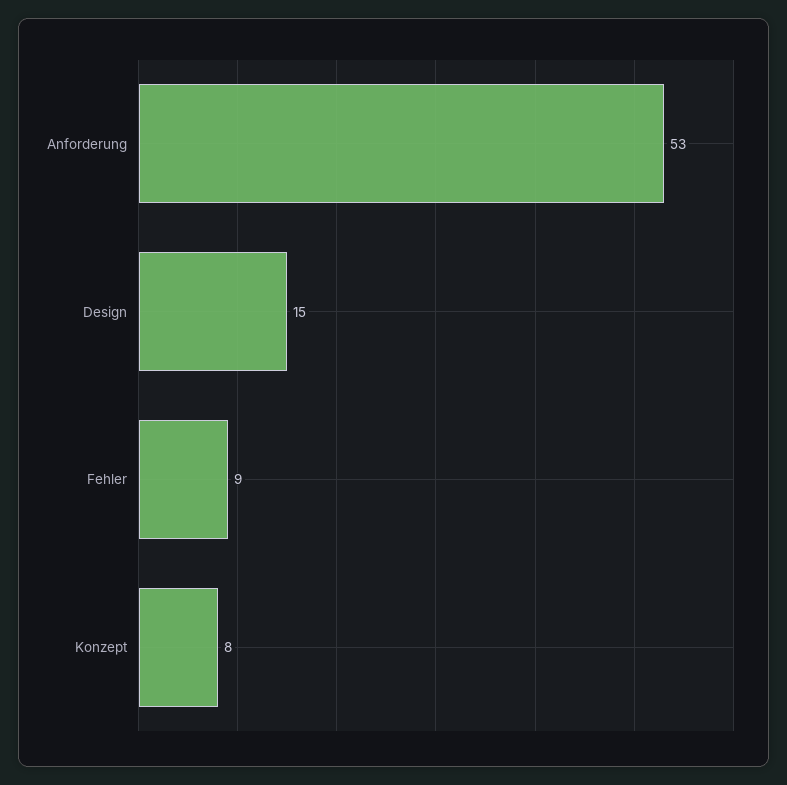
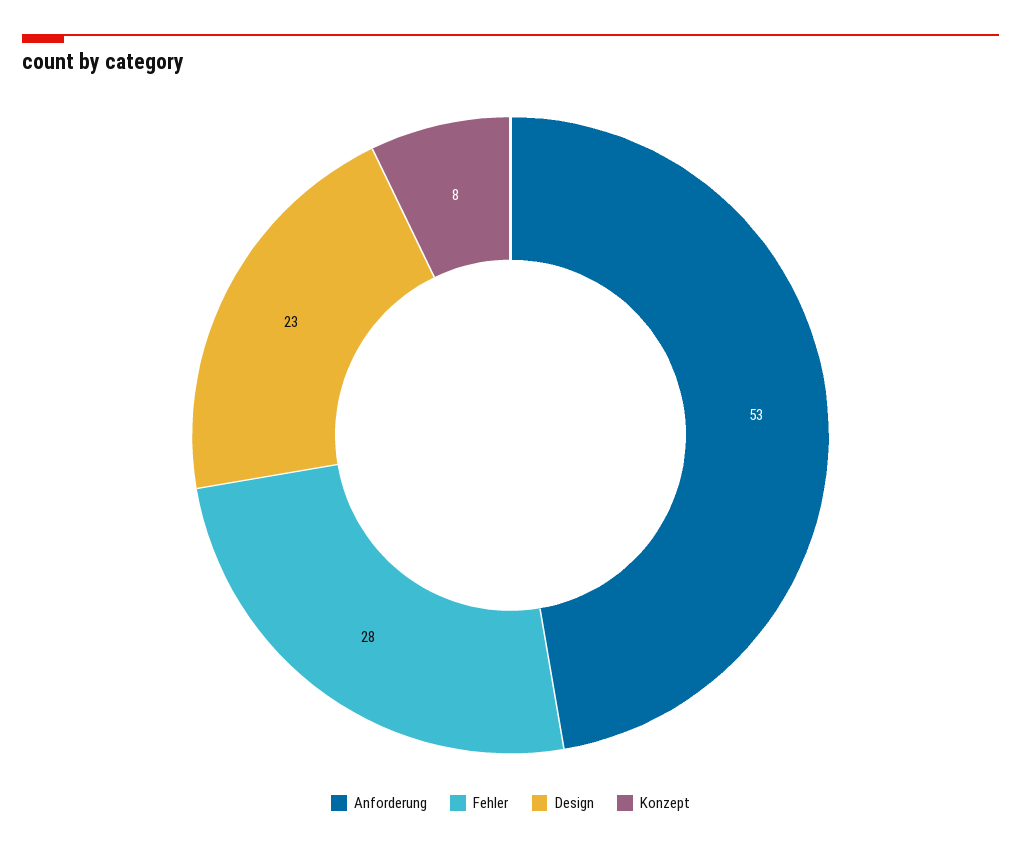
  {
    "Anforderung": 53,
-   "Design": 15,
+   "Design": 23,
-   "Fehler": 9,
+   "Fehler": 28,
    "Konzept": 8
  }

